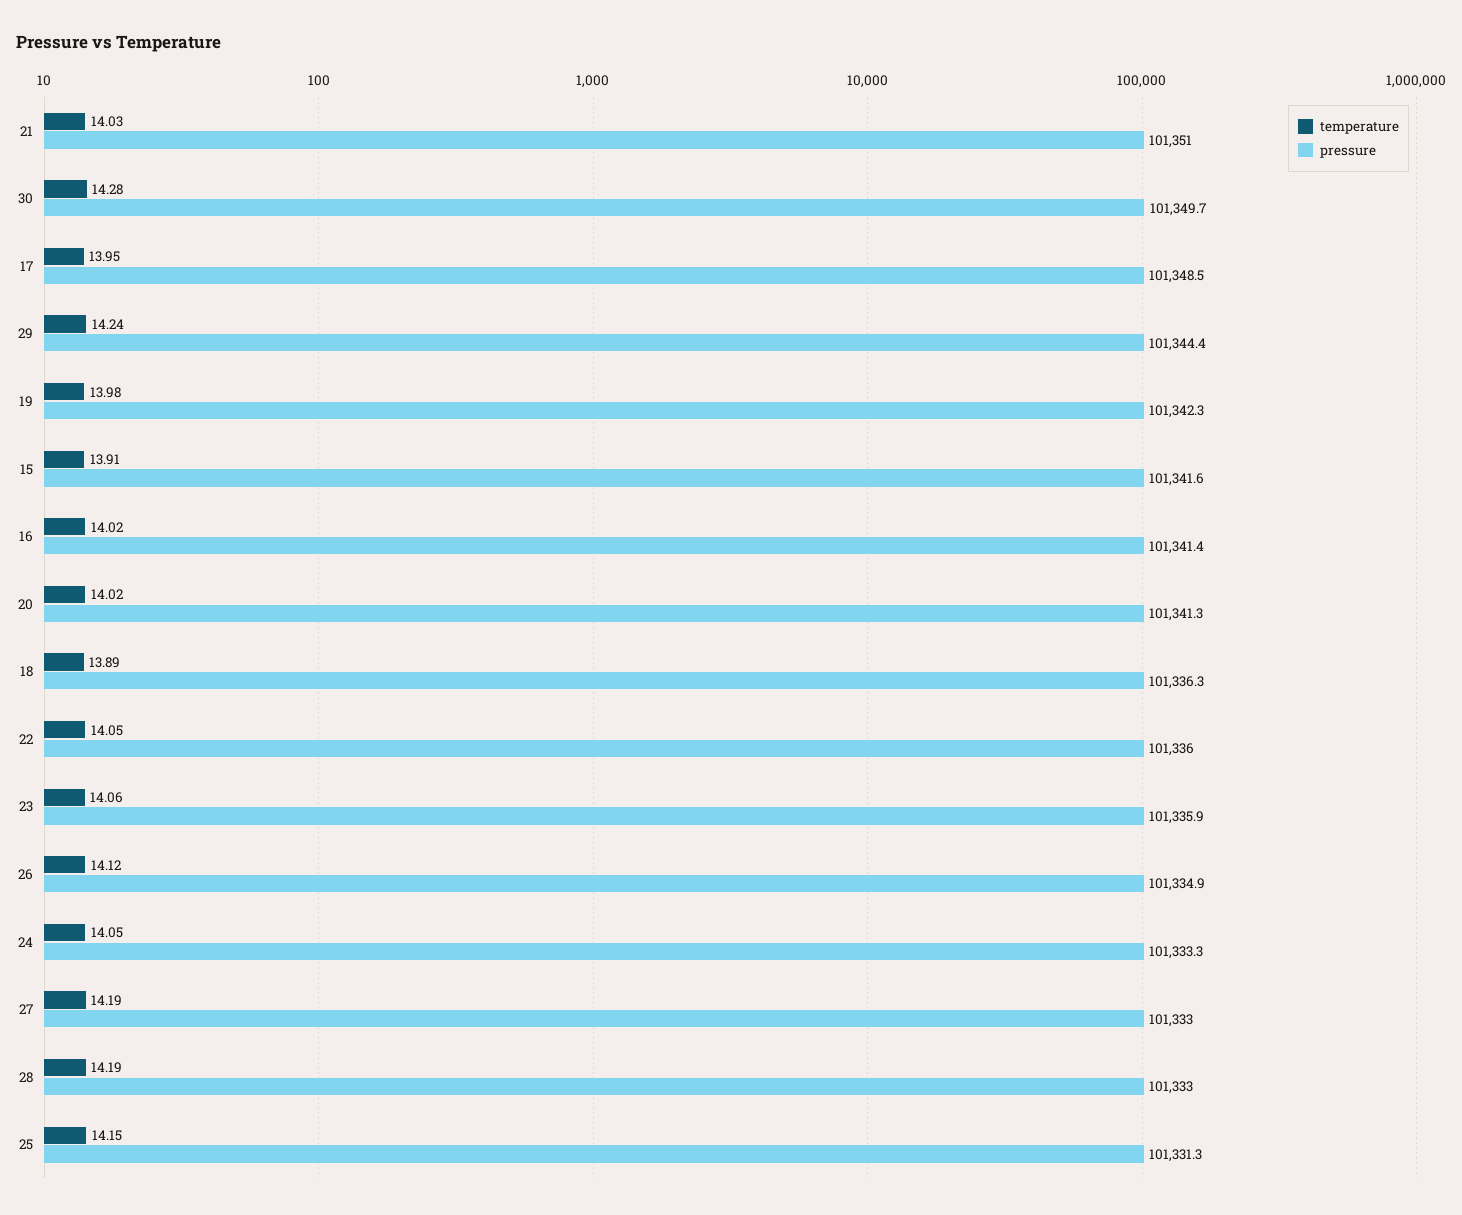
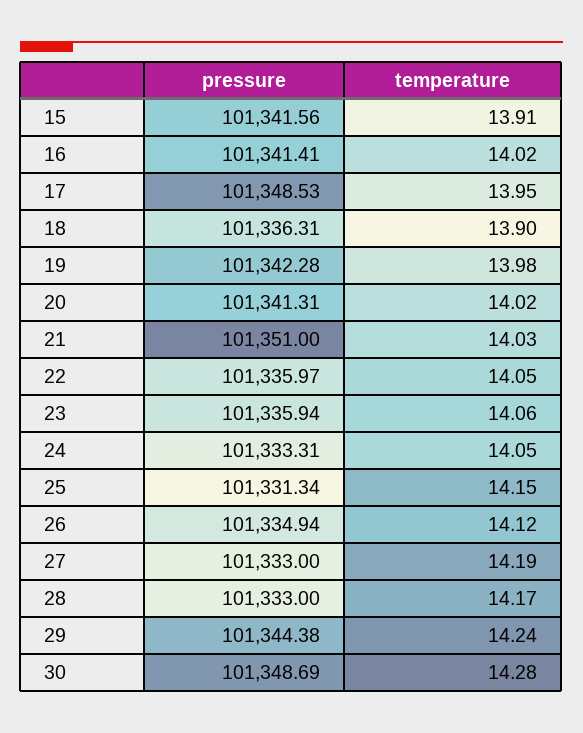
  {
    "temperature": {
      "21": 14.03,
      "30": 14.28,
      "17": 13.95,
      "29": 14.24,
      "19": 13.98,
      "15": 13.91,
      "16": 14.02,
      "20": 14.02,
-     "18": 13.89,
+     "18": 13.9,
      "22": 14.05,
      "23": 14.06,
      "26": 14.12,
      "24": 14.05,
      "27": 14.19,
-     "28": 14.19,
+     "28": 14.17,
      "25": 14.15
    },
    "pressure": {
      "21": 101351,
-     "30": 101349.7,
+     "30": 101348.69,
      "17": 101348.53,
      "29": 101344.38,
      "19": 101342.28,
      "15": 101341.56,
      "16": 101341.41,
      "20": 101341.31,
      "18": 101336.31,
      "22": 101335.97,
      "23": 101335.94,
      "26": 101334.94,
      "24": 101333.31,
      "27": 101333,
      "28": 101333,
      "25": 101331.34
    }
  }

